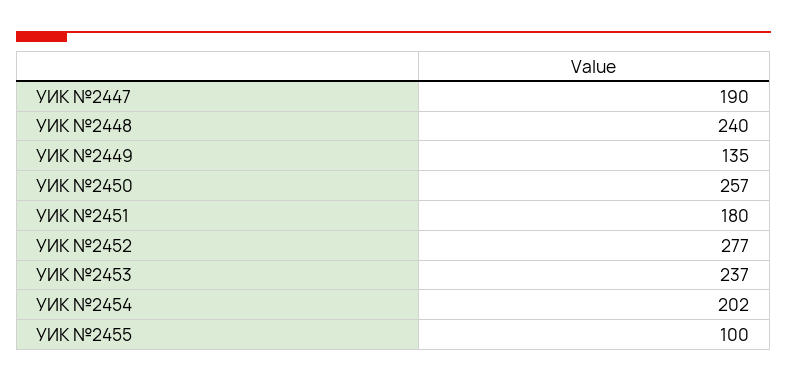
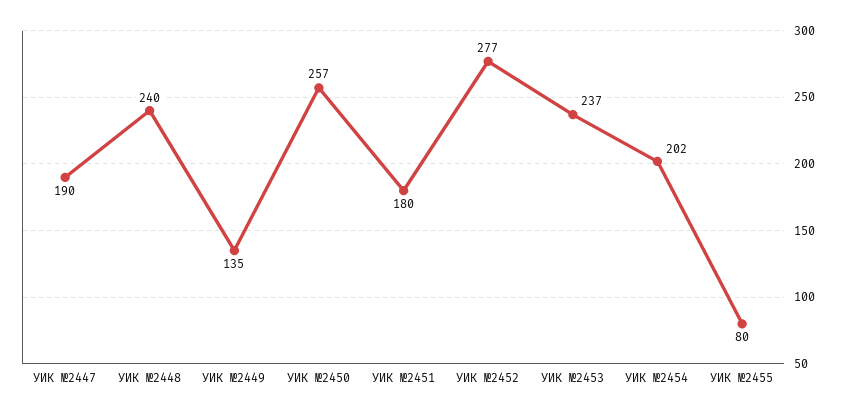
  {
    "УИК №2447": 190,
    "УИК №2448": 240,
    "УИК №2449": 135,
    "УИК №2450": 257,
    "УИК №2451": 180,
    "УИК №2452": 277,
    "УИК №2453": 237,
    "УИК №2454": 202,
-   "УИК №2455": 100
+   "УИК №2455": 80
  }

